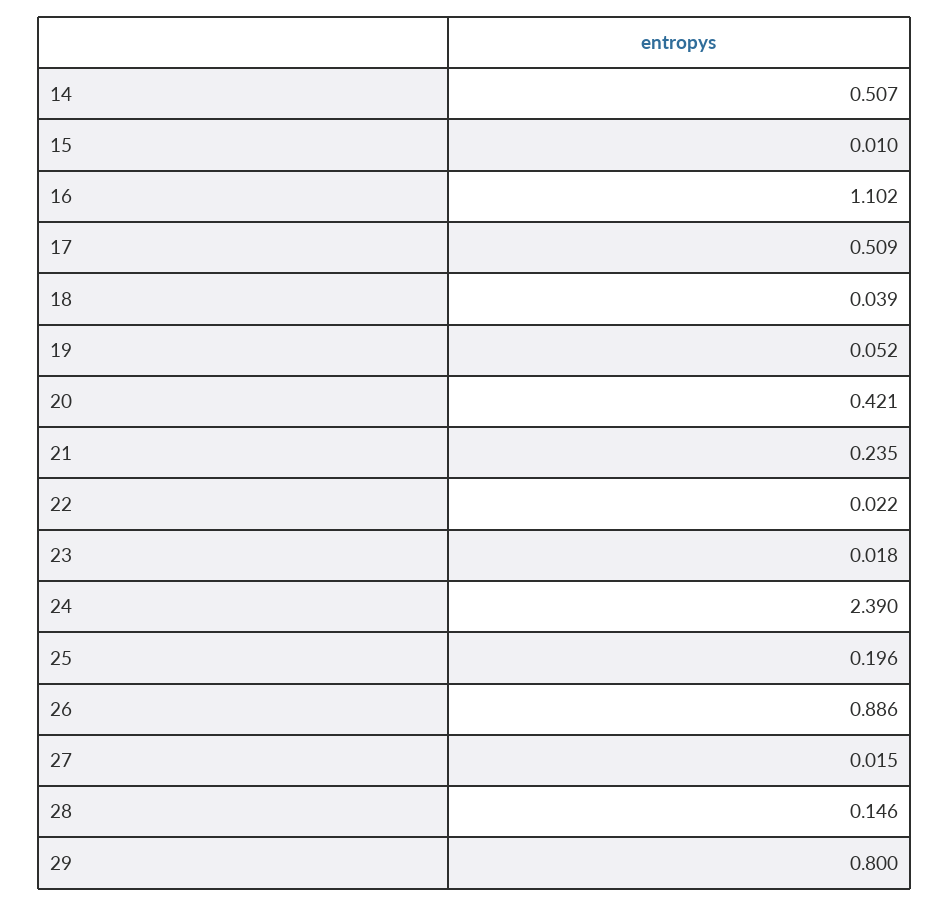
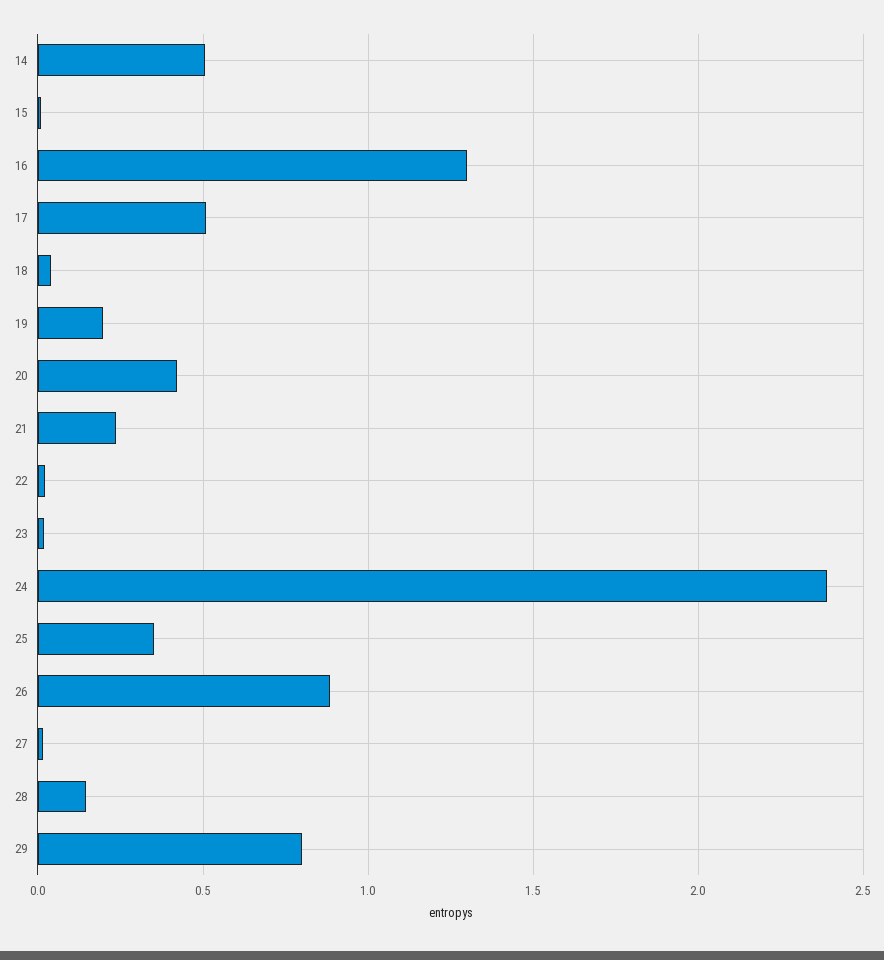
  {
    "14": 0.507,
    "15": 0.01,
-   "16": 1.102,
+   "16": 1.3,
    "17": 0.509,
    "18": 0.039,
-   "19": 0.052,
+   "19": 0.2,
    "20": 0.421,
    "21": 0.235,
    "22": 0.022,
    "23": 0.018,
    "24": 2.39,
-   "25": 0.196,
+   "25": 0.35,
    "26": 0.886,
    "27": 0.015,
    "28": 0.146,
    "29": 0.8
  }

